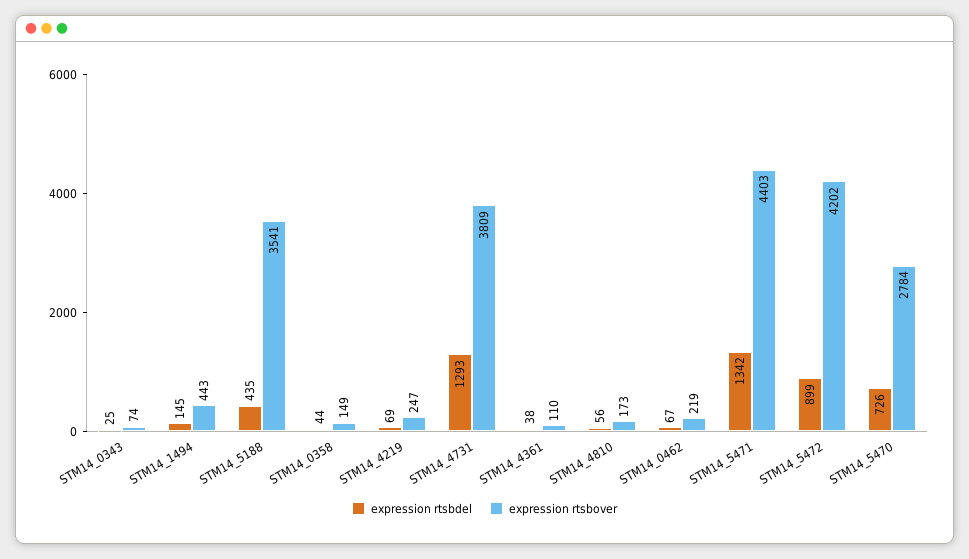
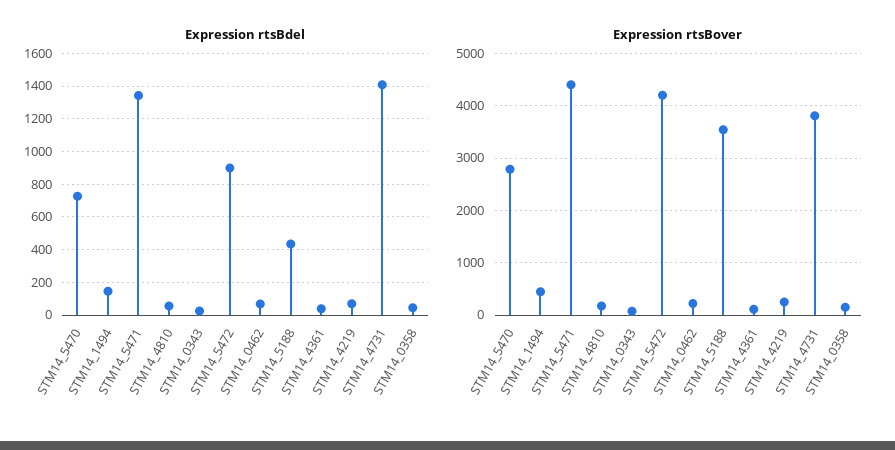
  {
    "expression rtsbdel": {
      "STM14_0343": 25,
      "STM14_1494": 145,
      "STM14_5188": 435,
      "STM14_0358": 44,
      "STM14_4219": 69,
-     "STM14_4731": 1293,
+     "STM14_4731": 1400,
      "STM14_4361": 38,
      "STM14_4810": 56,
      "STM14_0462": 67,
      "STM14_5471": 1342,
      "STM14_5472": 899,
      "STM14_5470": 726
    },
    "expression rtsbover": {
      "STM14_0343": 74,
      "STM14_1494": 443,
      "STM14_5188": 3541,
      "STM14_0358": 149,
      "STM14_4219": 247,
      "STM14_4731": 3809,
      "STM14_4361": 110,
      "STM14_4810": 173,
      "STM14_0462": 219,
      "STM14_5471": 4403,
      "STM14_5472": 4202,
      "STM14_5470": 2784
    }
  }

